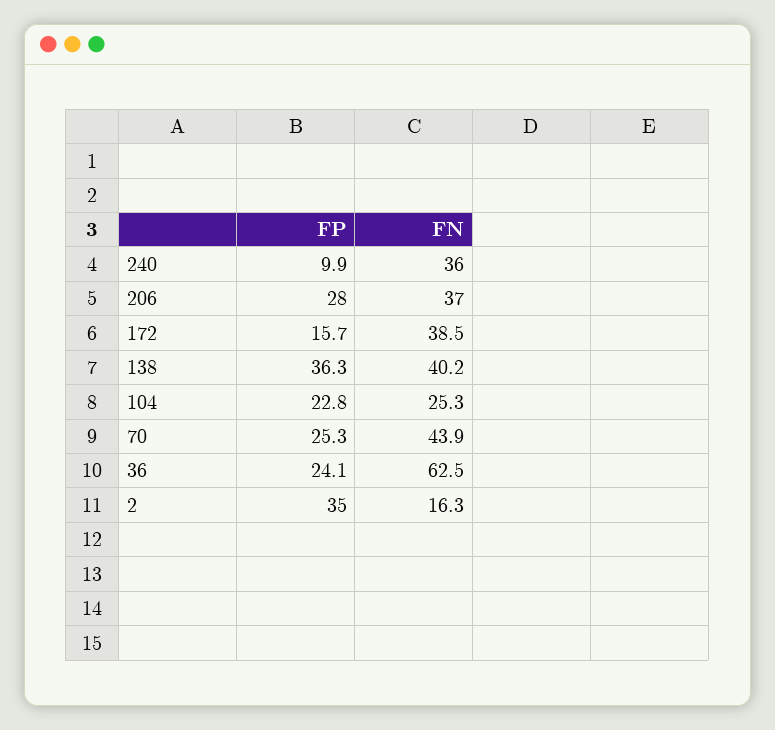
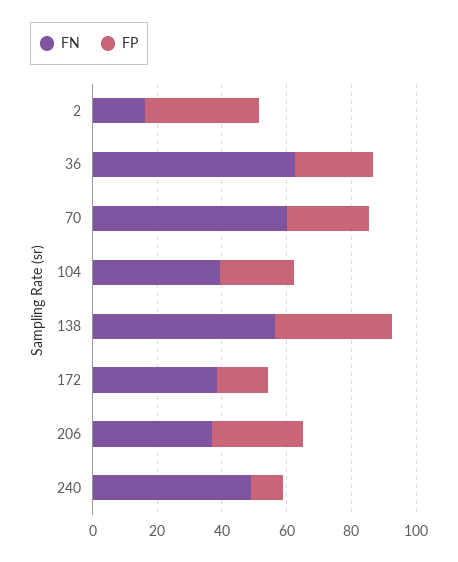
  {
    "FP": {
      "240": 9.9,
      "206": 28,
      "172": 15.7,
      "138": 36.3,
      "104": 22.8,
      "70": 25.3,
      "36": 24.1,
      "2": 35
    },
    "FN": {
-     "240": 36,
+     "240": 50,
      "206": 37,
      "172": 38.5,
-     "138": 40.2,
+     "138": 55,
-     "104": 25.3,
+     "104": 40,
-     "70": 43.9,
+     "70": 60,
      "36": 62.5,
      "2": 16.3
    }
  }

